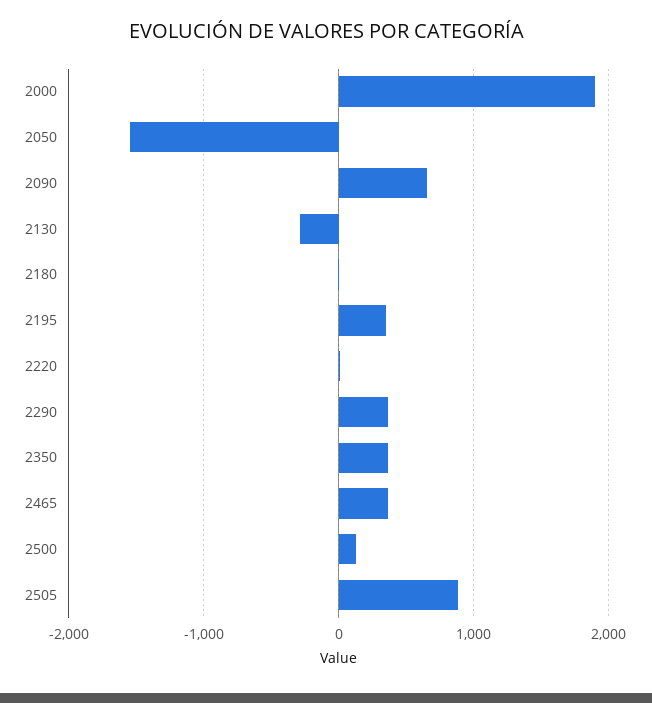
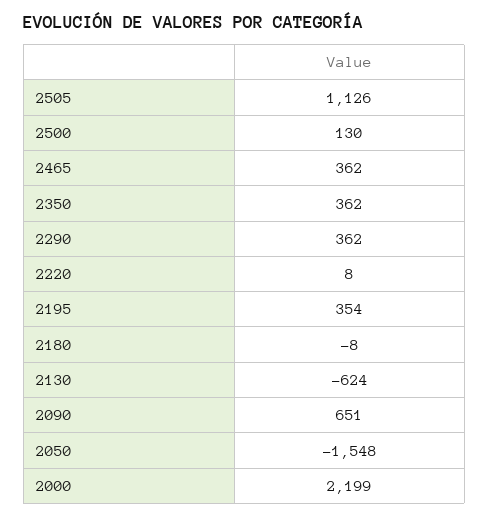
  {
-   "2000": 1900,
+   "2000": 2199,
    "2050": -1548,
    "2090": 651,
-   "2130": -300,
+   "2130": -624,
    "2180": -8,
    "2195": 354,
    "2220": 8,
    "2290": 362,
    "2350": 362,
    "2465": 362,
    "2500": 130,
-   "2505": 900
+   "2505": 1126
  }

